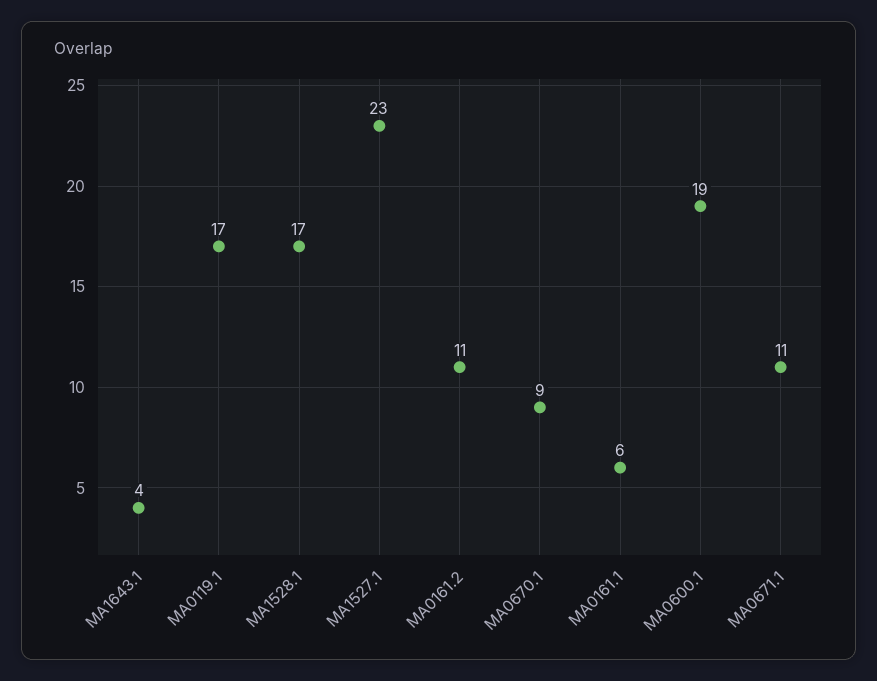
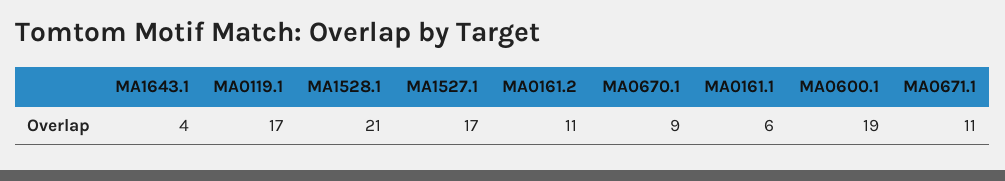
  {
    "MA1643.1": 4,
    "MA0119.1": 17,
-   "MA1528.1": 17,
+   "MA1528.1": 21,
-   "MA1527.1": 23,
+   "MA1527.1": 17,
    "MA0161.2": 11,
    "MA0670.1": 9,
    "MA0161.1": 6,
    "MA0600.1": 19,
    "MA0671.1": 11
  }

